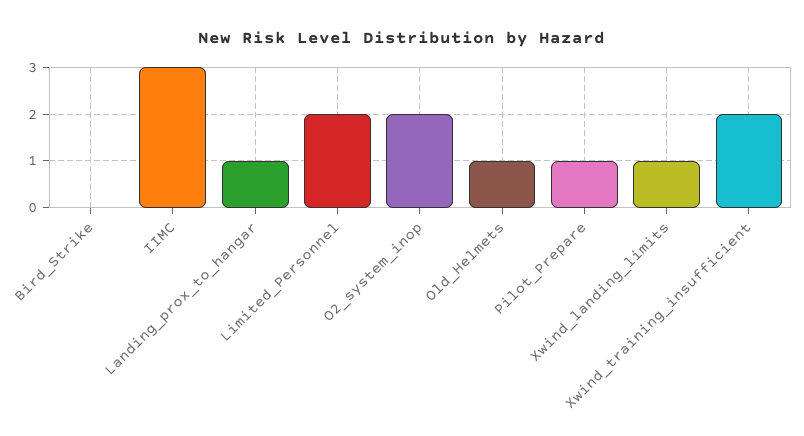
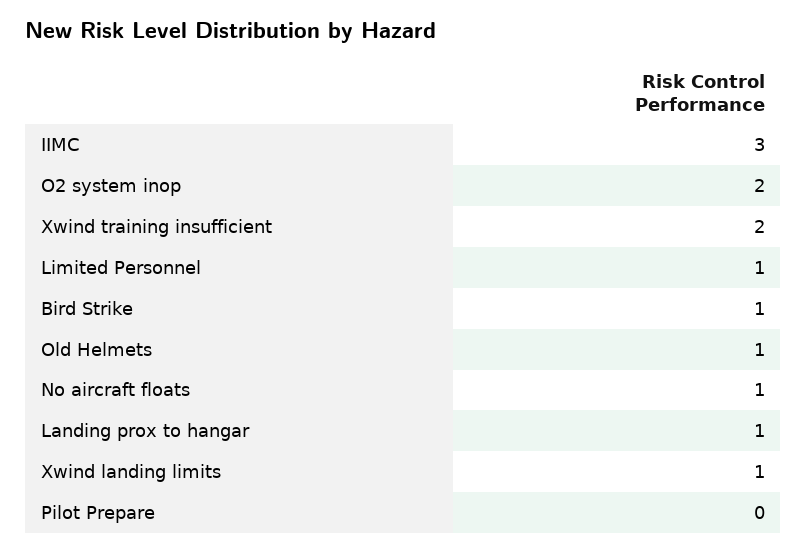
  {
-   "Bird_Strike": 0,
+   "Bird_Strike": 1,
    "IIMC": 3,
    "Landing_prox_to_hangar": 1,
-   "Limited_Personnel": 2,
+   "Limited_Personnel": 1,
    "O2_system_inop": 2,
    "Old_Helmets": 1,
-   "Pilot_Prepare": 1,
+   "Pilot_Prepare": 0,
    "Xwind_landing_limits": 1,
-   "Xwind_training_insufficient": 2
+   "Xwind_training_insufficient": 2,
+   "No aircraft floats": 1
  }

